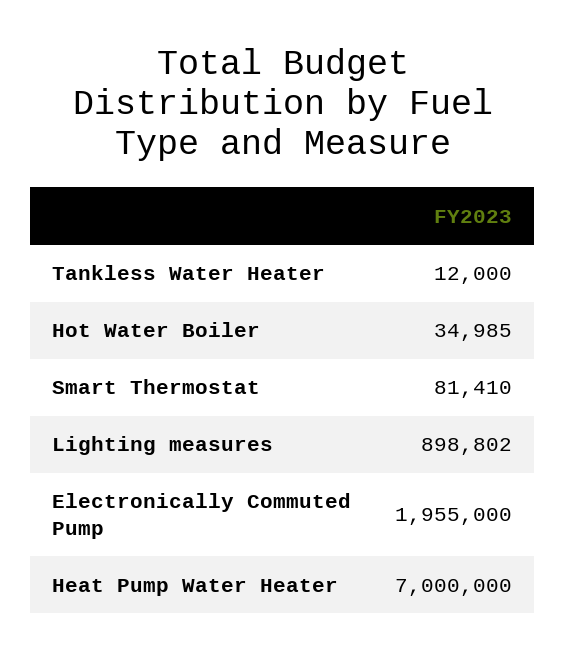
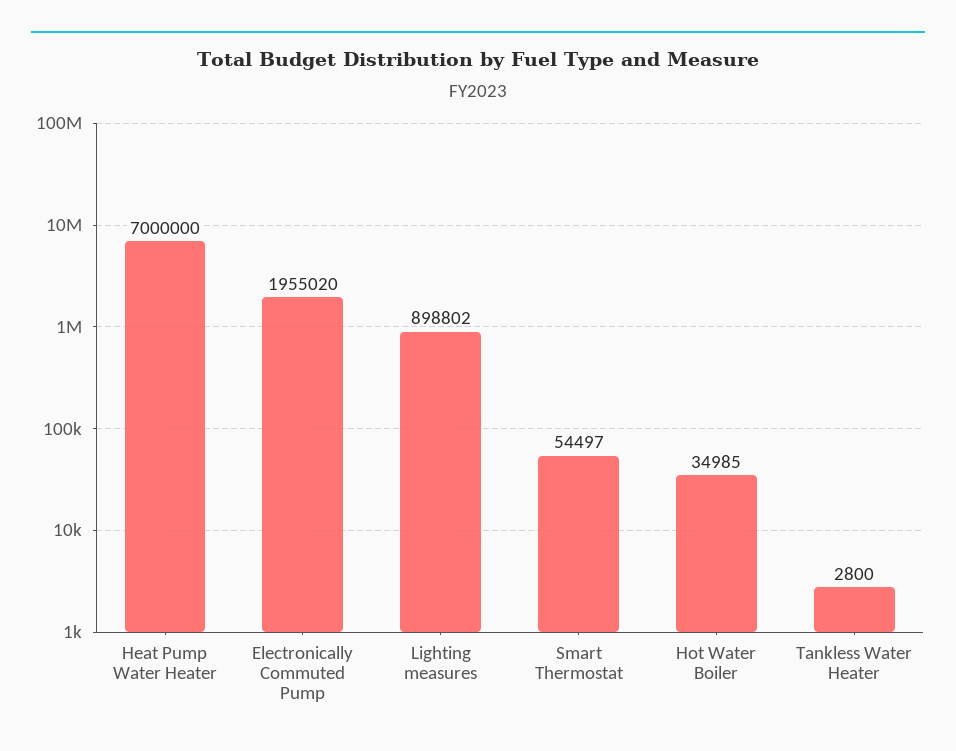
  {
-   "Tankless Water Heater": 12000,
+   "Tankless Water Heater": 2800,
    "Hot Water Boiler": 34985,
-   "Smart Thermostat": 81410,
+   "Smart Thermostat": 54497,
    "Lighting measures": 898802,
-   "Electronically Commuted Pump": 1955000,
+   "Electronically Commuted Pump": 1955020,
    "Heat Pump Water Heater": 7000000
  }

